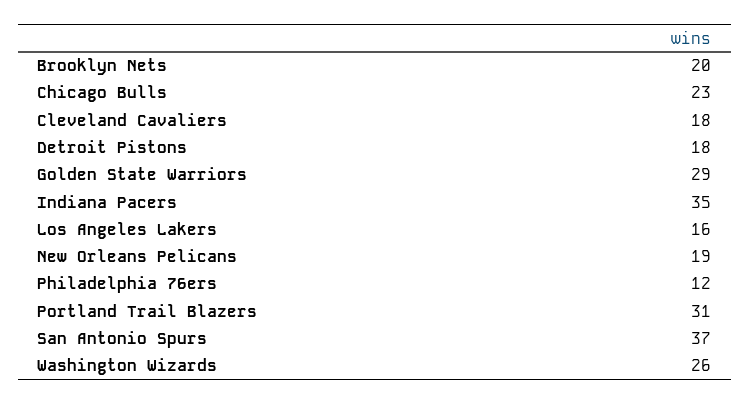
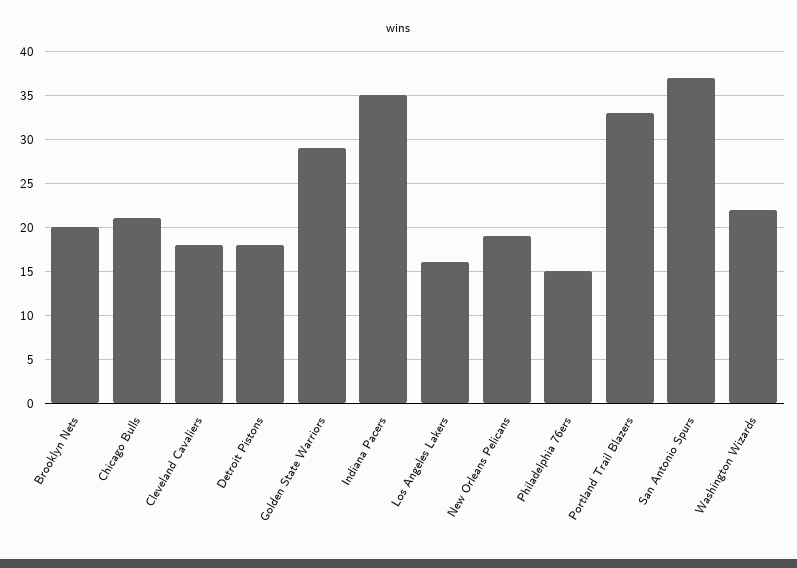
  {
    "Brooklyn Nets": 20,
-   "Chicago Bulls": 23,
+   "Chicago Bulls": 21,
    "Cleveland Cavaliers": 18,
    "Detroit Pistons": 18,
    "Golden State Warriors": 29,
    "Indiana Pacers": 35,
    "Los Angeles Lakers": 16,
    "New Orleans Pelicans": 19,
-   "Philadelphia 76ers": 12,
+   "Philadelphia 76ers": 15,
-   "Portland Trail Blazers": 31,
+   "Portland Trail Blazers": 33,
    "San Antonio Spurs": 37,
-   "Washington Wizards": 26
+   "Washington Wizards": 22
  }

